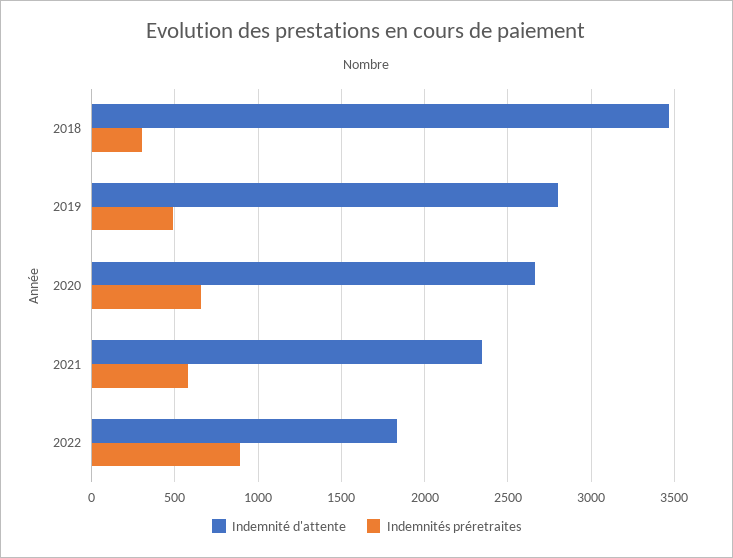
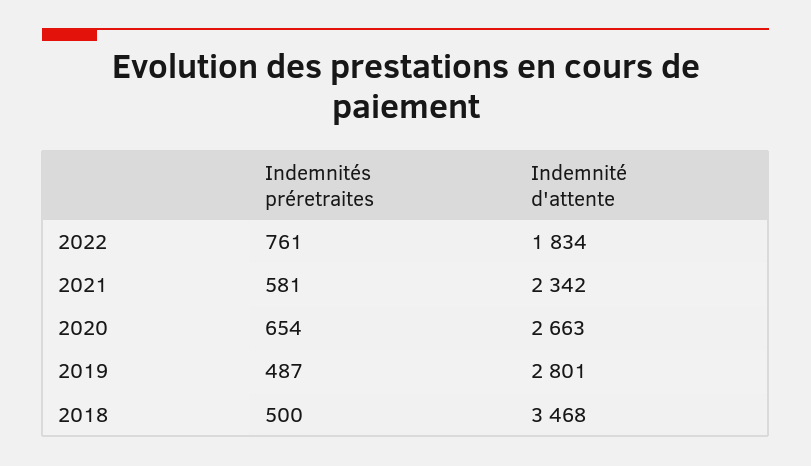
  {
    "Indemnité d'attente": {
      "2018": 3468,
      "2019": 2801,
      "2020": 2663,
      "2021": 2342,
      "2022": 1834
    },
    "Indemnités préretraites": {
-     "2018": 300,
+     "2018": 500,
      "2019": 487,
      "2020": 654,
      "2021": 581,
-     "2022": 900
+     "2022": 761
    }
  }

